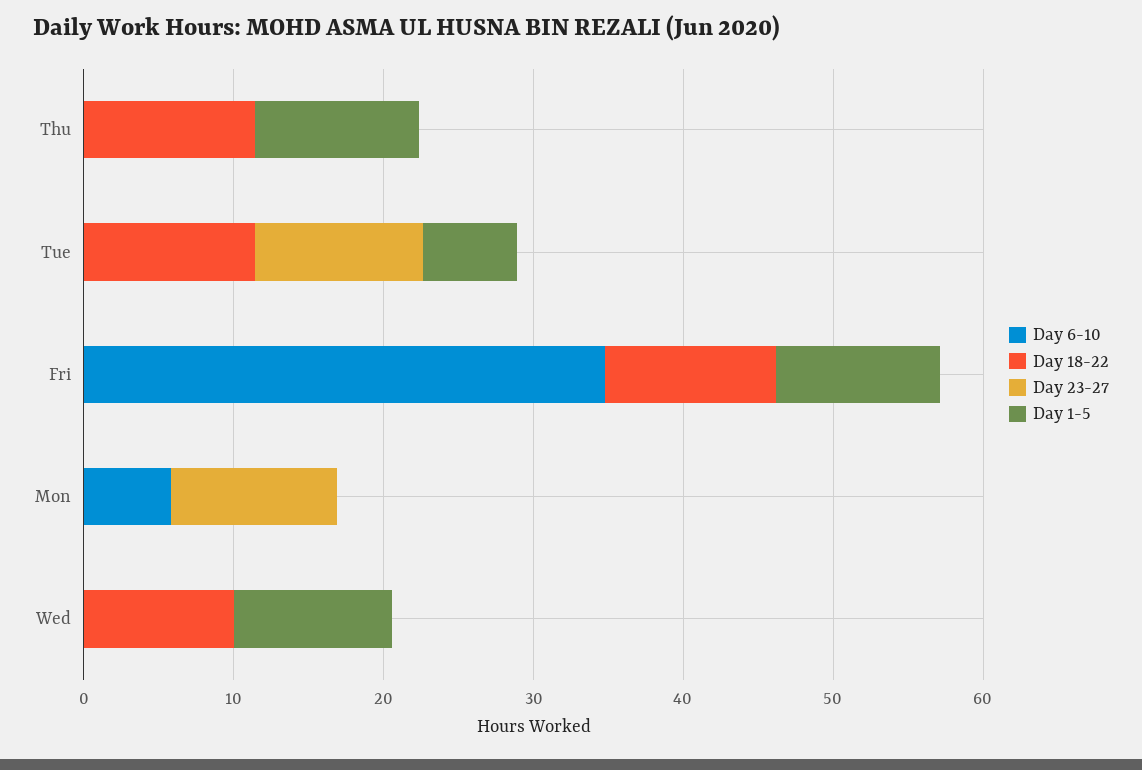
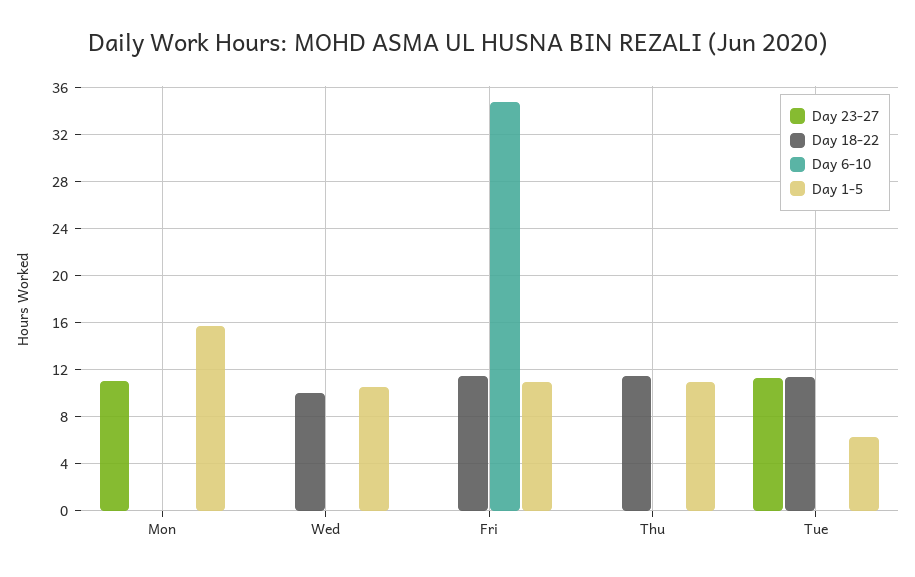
  {
    "Day 6-10": {
      "Thu": 0,
      "Tue": 0,
      "Fri": 35,
-     "Mon": 6,
+     "Mon": 0,
      "Wed": 0
    },
    "Day 18-22": {
      "Thu": 11,
      "Tue": 11,
      "Fri": 11,
      "Mon": 0,
      "Wed": 10
    },
    "Day 23-27": {
      "Thu": 0,
      "Tue": 11,
      "Fri": 0,
      "Mon": 11,
      "Wed": 0
    },
    "Day 1-5": {
      "Thu": 11,
      "Tue": 6,
      "Fri": 11,
-     "Mon": 0,
+     "Mon": 16,
      "Wed": 11
    }
  }

